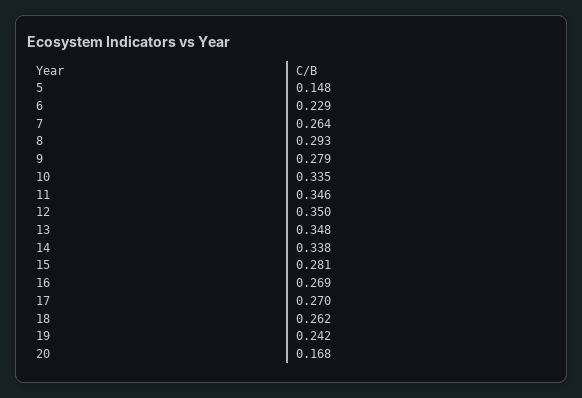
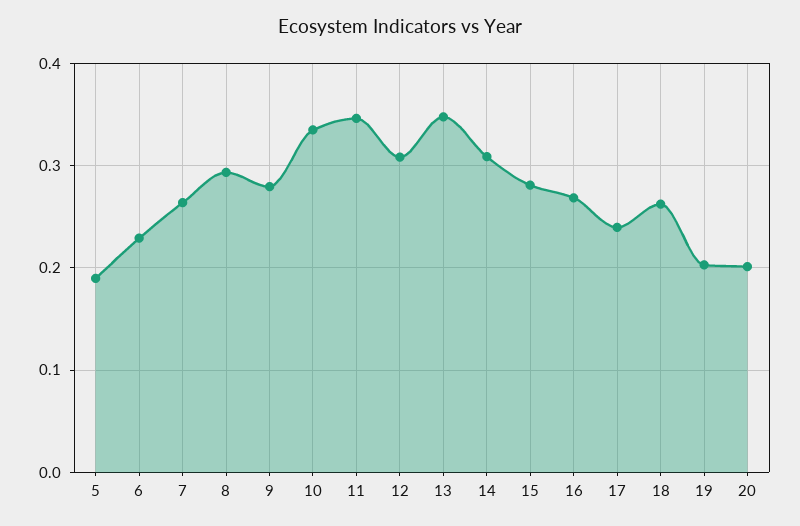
  {
-   "5": 0.148,
+   "5": 0.19,
    "6": 0.229,
    "7": 0.264,
    "8": 0.293,
    "9": 0.279,
    "10": 0.335,
    "11": 0.346,
-   "12": 0.35,
+   "12": 0.31,
    "13": 0.348,
-   "14": 0.338,
+   "14": 0.31,
    "15": 0.281,
    "16": 0.269,
-   "17": 0.27,
+   "17": 0.24,
    "18": 0.262,
-   "19": 0.242,
+   "19": 0.2,
-   "20": 0.168
+   "20": 0.2
  }

